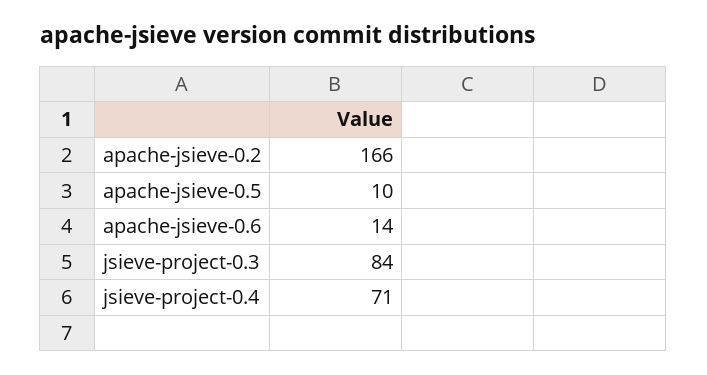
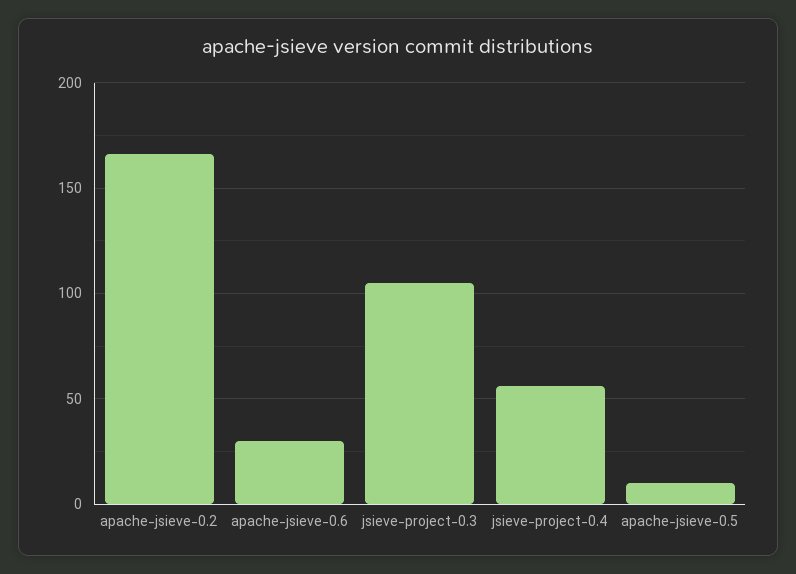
  {
    "apache-jsieve-0.2": 166,
    "apache-jsieve-0.5": 10,
-   "apache-jsieve-0.6": 14,
+   "apache-jsieve-0.6": 30,
-   "jsieve-project-0.3": 84,
+   "jsieve-project-0.3": 105,
-   "jsieve-project-0.4": 71
+   "jsieve-project-0.4": 55
  }

